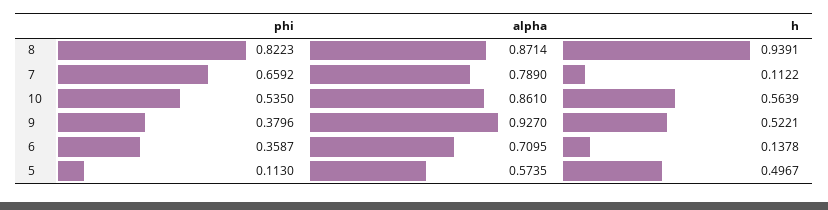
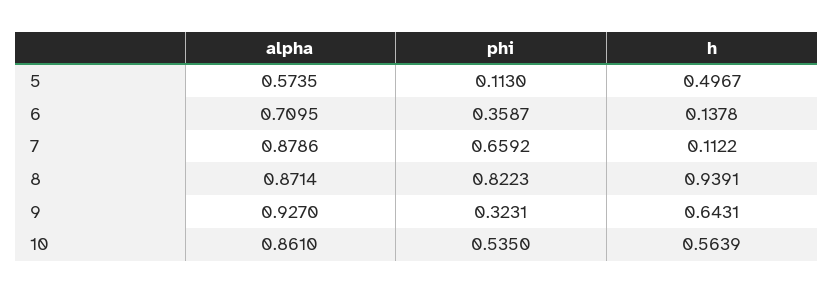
  {
    "phi": {
      "8": 0.8223,
      "7": 0.6592,
      "10": 0.535,
-     "9": 0.3796,
+     "9": 0.3231,
      "6": 0.3587,
      "5": 0.113
    },
    "alpha": {
      "8": 0.8714,
-     "7": 0.789,
+     "7": 0.8786,
      "10": 0.861,
      "9": 0.927,
      "6": 0.7095,
      "5": 0.5735
    },
    "h": {
      "8": 0.9391,
      "7": 0.1122,
      "10": 0.5639,
-     "9": 0.5221,
+     "9": 0.6431,
      "6": 0.1378,
      "5": 0.4967
    }
  }

